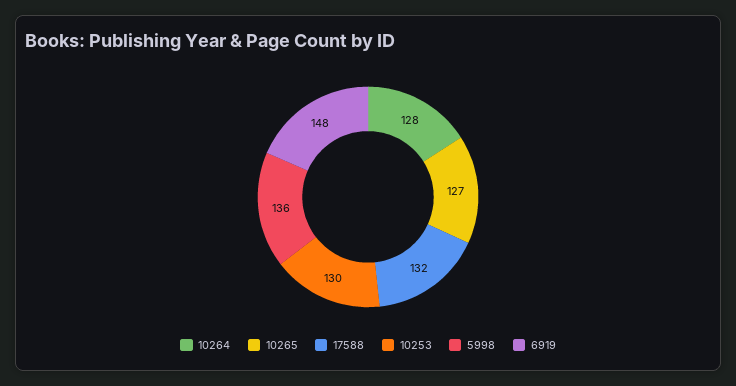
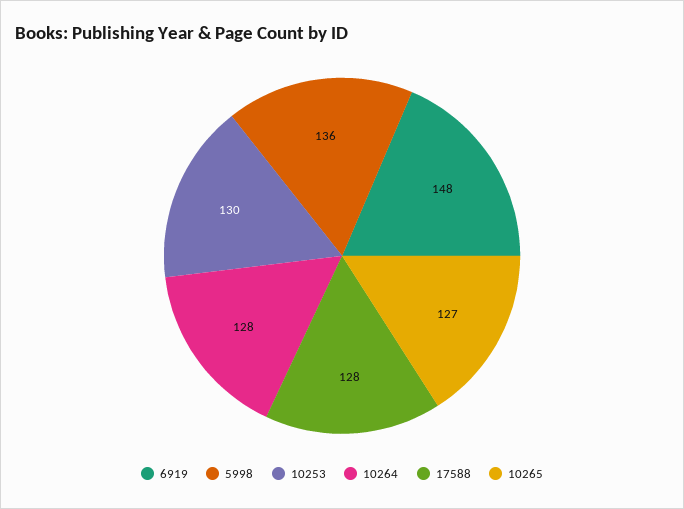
  {
    "10264": 128,
    "10265": 127,
-   "17588": 132,
+   "17588": 128,
    "10253": 130,
    "5998": 136,
    "6919": 148
  }

